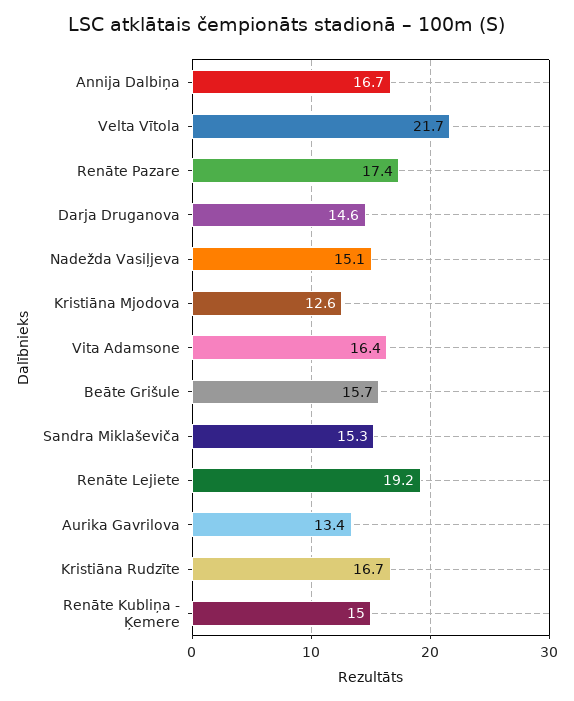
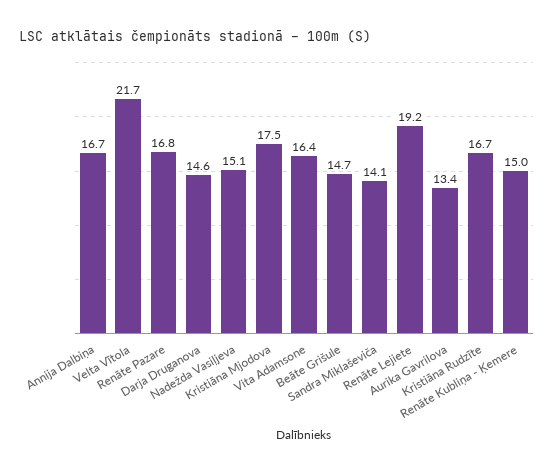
  {
    "Annija Dalbiņa": 16.7,
    "Velta Vītola": 21.7,
-   "Renāte Pazare": 17.4,
+   "Renāte Pazare": 16.8,
    "Darja Druganova": 14.6,
    "Nadežda Vasiļjeva": 15.1,
-   "Kristiāna Mjodova": 12.6,
+   "Kristiāna Mjodova": 17.5,
    "Vita Adamsone": 16.4,
-   "Beāte Grišule": 15.7,
+   "Beāte Grišule": 14.7,
-   "Sandra Miklaševiča": 15.3,
+   "Sandra Miklaševiča": 14.1,
    "Renāte Lejiete": 19.2,
    "Aurika Gavrilova": 13.4,
    "Kristiāna Rudzīte": 16.7,
    "Renāte Kubliņa - Ķemere": 15
  }

